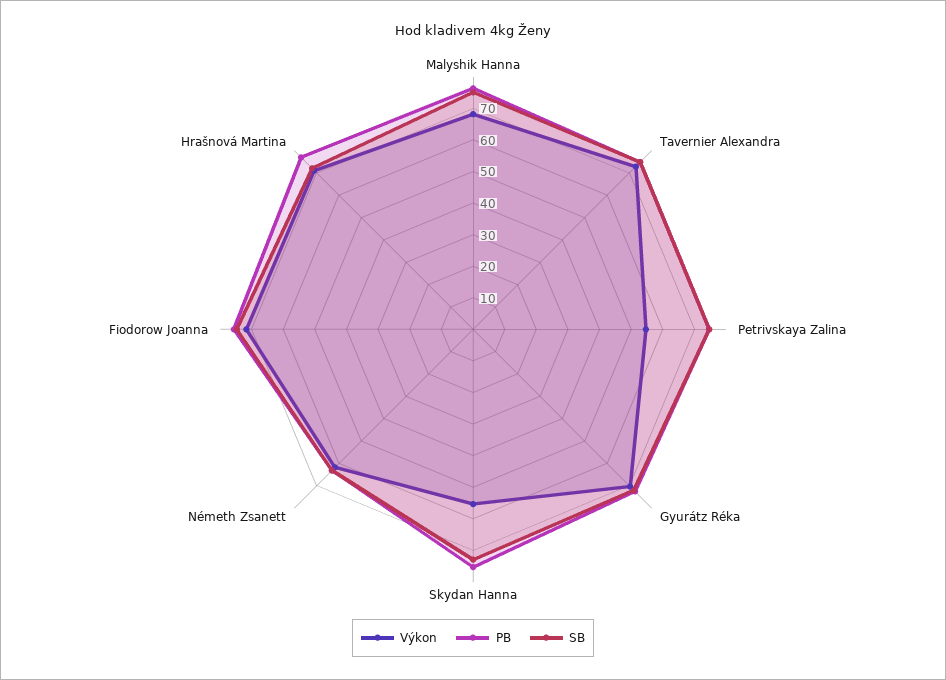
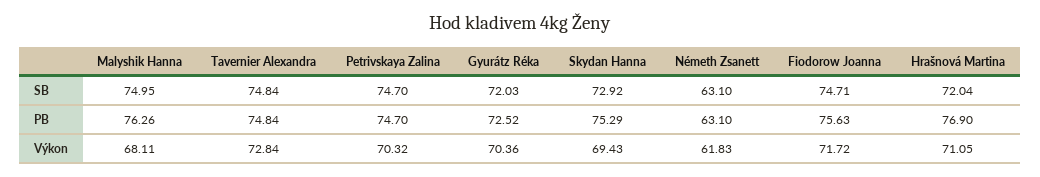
  {
    "Výkon": {
      "Malyshik Hanna": 68.11,
      "Tavernier Alexandra": 72.84,
-     "Petrivskaya Zalina": 55,
+     "Petrivskaya Zalina": 70.32,
      "Gyurátz Réka": 70.36,
-     "Skydan Hanna": 55,
+     "Skydan Hanna": 69.43,
      "Németh Zsanett": 61.83,
      "Fiodorow Joanna": 71.72,
      "Hrašnová Martina": 71.05
    },
    "PB": {
      "Malyshik Hanna": 76.26,
      "Tavernier Alexandra": 74.84,
      "Petrivskaya Zalina": 74.7,
      "Gyurátz Réka": 72.52,
      "Skydan Hanna": 75.29,
      "Németh Zsanett": 63.1,
      "Fiodorow Joanna": 75.63,
      "Hrašnová Martina": 76.9
    },
    "SB": {
      "Malyshik Hanna": 74.95,
      "Tavernier Alexandra": 74.84,
      "Petrivskaya Zalina": 74.7,
      "Gyurátz Réka": 72.03,
      "Skydan Hanna": 72.92,
      "Németh Zsanett": 63.1,
      "Fiodorow Joanna": 74.71,
      "Hrašnová Martina": 72.04
    }
  }

